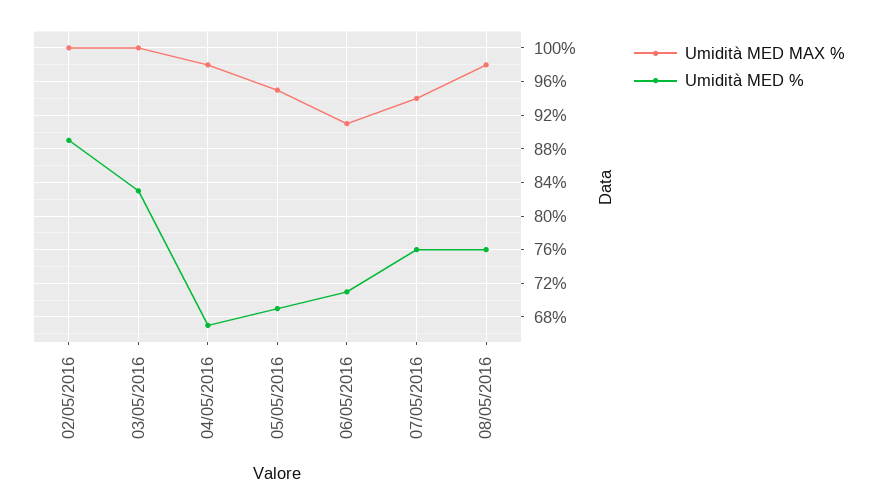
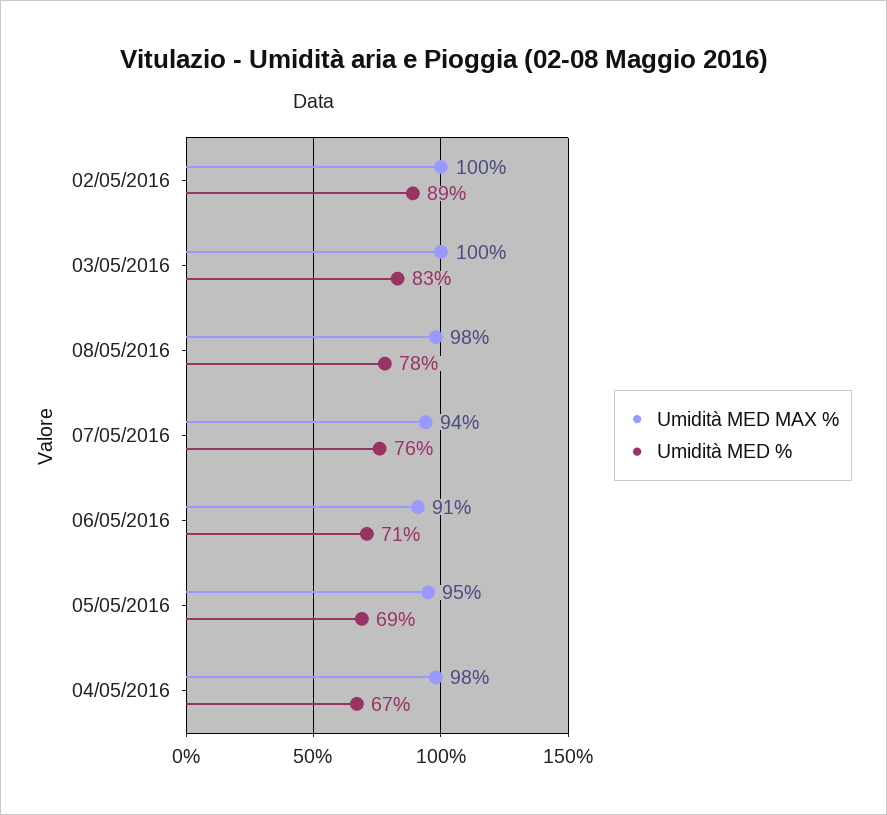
  {
    "Umidità MED MAX %": {
      "02/05/2016": 100,
      "03/05/2016": 100,
      "04/05/2016": 98,
      "05/05/2016": 95,
      "06/05/2016": 91,
      "07/05/2016": 94,
      "08/05/2016": 98
    },
    "Umidità MED %": {
      "02/05/2016": 89,
      "03/05/2016": 83,
      "04/05/2016": 67,
      "05/05/2016": 69,
      "06/05/2016": 71,
      "07/05/2016": 76,
-     "08/05/2016": 76
+     "08/05/2016": 78
    }
  }

